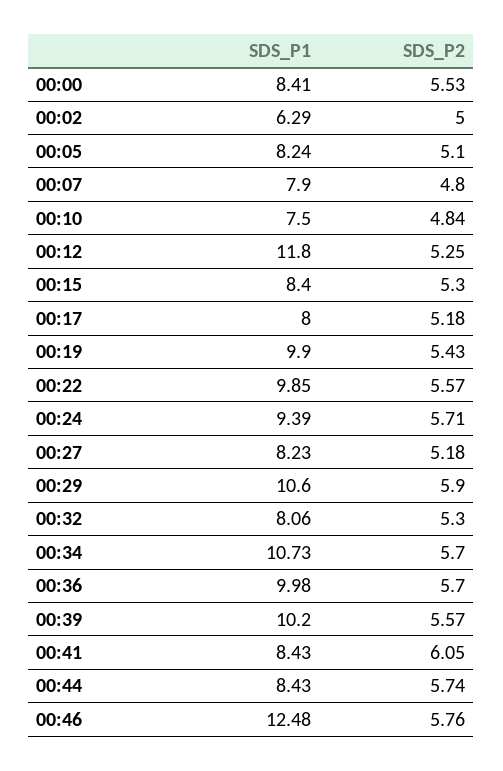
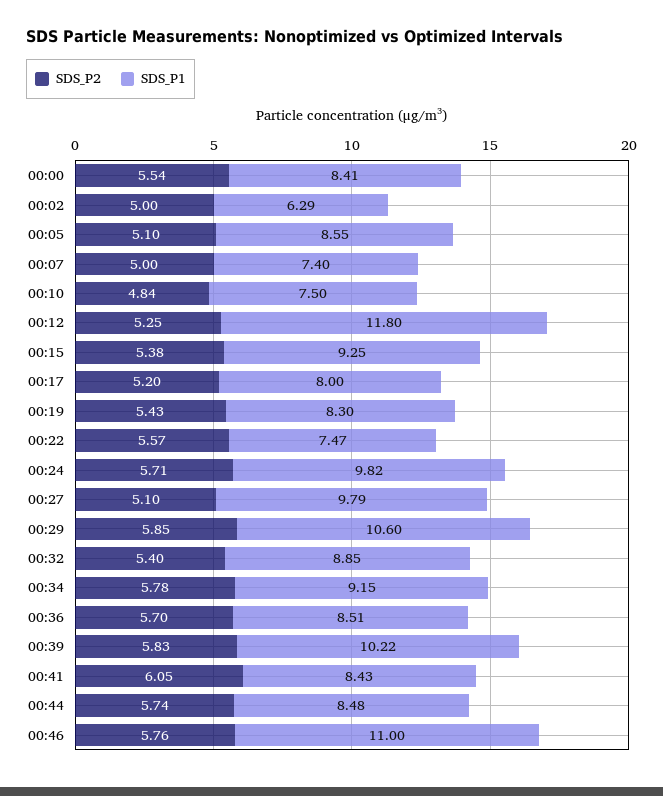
  {
    "SDS_P1": {
      "00:00": 8.41,
      "00:02": 6.29,
-     "00:05": 8.24,
+     "00:05": 8.55,
-     "00:07": 7.9,
+     "00:07": 7.4,
      "00:10": 7.5,
      "00:12": 11.8,
-     "00:15": 8.4,
+     "00:15": 9.25,
      "00:17": 8,
-     "00:19": 9.9,
+     "00:19": 8.3,
-     "00:22": 9.85,
+     "00:22": 7.47,
-     "00:24": 9.39,
+     "00:24": 9.82,
-     "00:27": 8.23,
+     "00:27": 9.79,
      "00:29": 10.6,
-     "00:32": 8.06,
+     "00:32": 8.85,
-     "00:34": 10.73,
+     "00:34": 9.15,
-     "00:36": 9.98,
+     "00:36": 8.51,
-     "00:39": 10.2,
+     "00:39": 10.22,
      "00:41": 8.43,
-     "00:44": 8.43,
+     "00:44": 8.48,
-     "00:46": 12.48
+     "00:46": 11
    },
    "SDS_P2": {
-     "00:00": 5.53,
+     "00:00": 5.54,
      "00:02": 5,
      "00:05": 5.1,
-     "00:07": 4.8,
+     "00:07": 5,
      "00:10": 4.84,
      "00:12": 5.25,
-     "00:15": 5.3,
+     "00:15": 5.38,
-     "00:17": 5.18,
+     "00:17": 5.2,
      "00:19": 5.43,
      "00:22": 5.57,
      "00:24": 5.71,
-     "00:27": 5.18,
+     "00:27": 5.1,
-     "00:29": 5.9,
+     "00:29": 5.85,
-     "00:32": 5.3,
+     "00:32": 5.4,
-     "00:34": 5.7,
+     "00:34": 5.78,
      "00:36": 5.7,
-     "00:39": 5.57,
+     "00:39": 5.83,
      "00:41": 6.05,
      "00:44": 5.74,
      "00:46": 5.76
    }
  }

